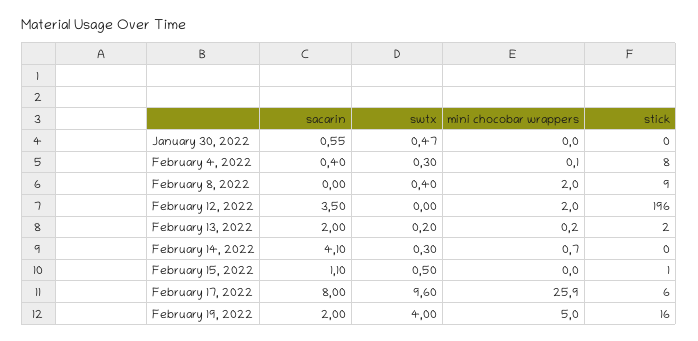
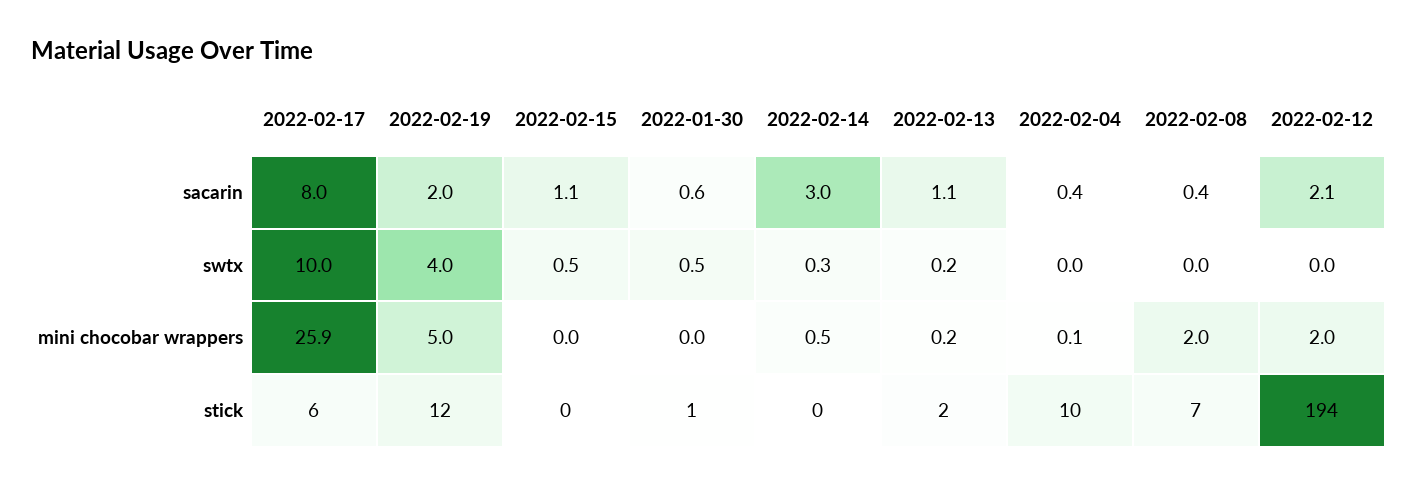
  {
    "sacarin": {
      "January 30, 2022": 0.55,
      "February 4, 2022": 0.4,
-     "February 8, 2022": 0,
+     "February 8, 2022": 0.4,
-     "February 12, 2022": 3.5,
+     "February 12, 2022": 2.1,
-     "February 13, 2022": 2,
+     "February 13, 2022": 1.1,
-     "February 14, 2022": 4.1,
+     "February 14, 2022": 3,
      "February 15, 2022": 1.1,
      "February 17, 2022": 8,
      "February 19, 2022": 2
    },
    "swtx": {
      "January 30, 2022": 0.47,
-     "February 4, 2022": 0.3,
+     "February 4, 2022": 0,
-     "February 8, 2022": 0.4,
+     "February 8, 2022": 0,
      "February 12, 2022": 0,
      "February 13, 2022": 0.2,
      "February 14, 2022": 0.3,
      "February 15, 2022": 0.5,
-     "February 17, 2022": 9.6,
+     "February 17, 2022": 10,
      "February 19, 2022": 4
    },
    "mini chocobar wrappers": {
      "January 30, 2022": 0,
      "February 4, 2022": 0.1,
      "February 8, 2022": 2,
      "February 12, 2022": 2,
      "February 13, 2022": 0.2,
-     "February 14, 2022": 0.7,
+     "February 14, 2022": 0.5,
      "February 15, 2022": 0,
      "February 17, 2022": 25.9,
      "February 19, 2022": 5
    },
    "stick": {
-     "January 30, 2022": 0,
+     "January 30, 2022": 1,
-     "February 4, 2022": 8,
+     "February 4, 2022": 10,
-     "February 8, 2022": 9,
+     "February 8, 2022": 7,
-     "February 12, 2022": 196,
+     "February 12, 2022": 194,
      "February 13, 2022": 2,
      "February 14, 2022": 0,
-     "February 15, 2022": 1,
+     "February 15, 2022": 0,
      "February 17, 2022": 6,
-     "February 19, 2022": 16
+     "February 19, 2022": 12
    }
  }

